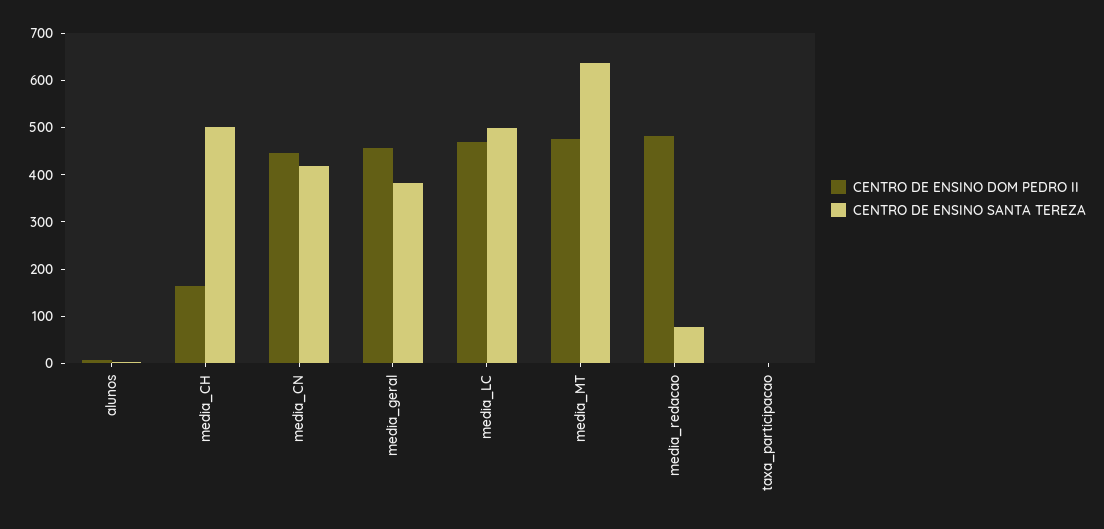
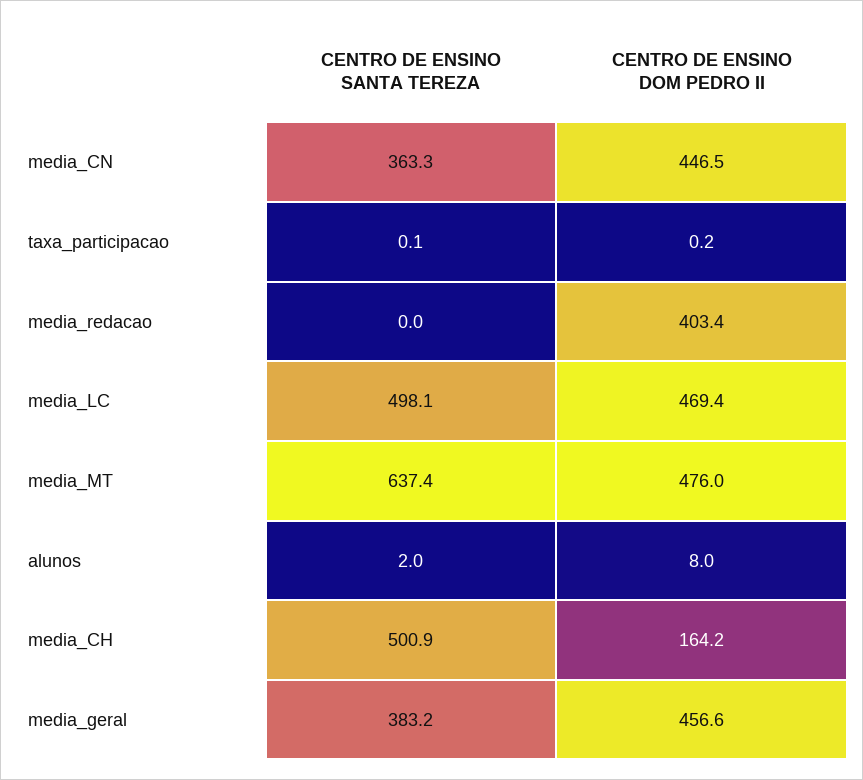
  {
    "CENTRO DE ENSINO DOM PEDRO II": {
      "alunos": 8,
      "media_CH": 164.2,
      "media_CN": 446.5,
      "media_geral": 456.6,
      "media_LC": 469.4,
      "media_MT": 476,
-     "media_redacao": 480,
+     "media_redacao": 403.4,
      "taxa_participacao": 0.2
    },
    "CENTRO DE ENSINO SANTA TEREZA": {
      "alunos": 2,
      "media_CH": 500.9,
-     "media_CN": 420,
+     "media_CN": 363.3,
      "media_geral": 383.2,
      "media_LC": 498.1,
      "media_MT": 637.4,
-     "media_redacao": 80,
+     "media_redacao": 0,
      "taxa_participacao": 0.1
    }
  }

